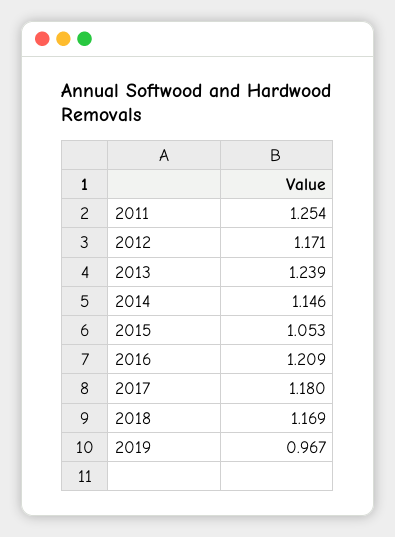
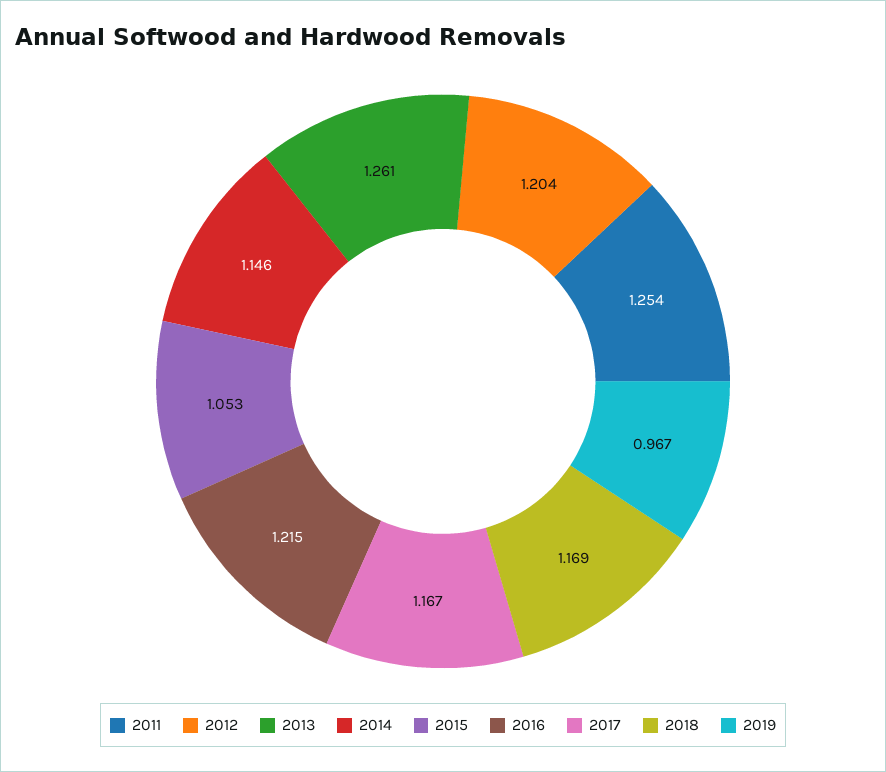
  {
    "2011": 1.254,
-   "2012": 1.171,
+   "2012": 1.204,
-   "2013": 1.239,
+   "2013": 1.261,
    "2014": 1.146,
    "2015": 1.053,
-   "2016": 1.209,
+   "2016": 1.215,
-   "2017": 1.18,
+   "2017": 1.167,
    "2018": 1.169,
    "2019": 0.967
  }

